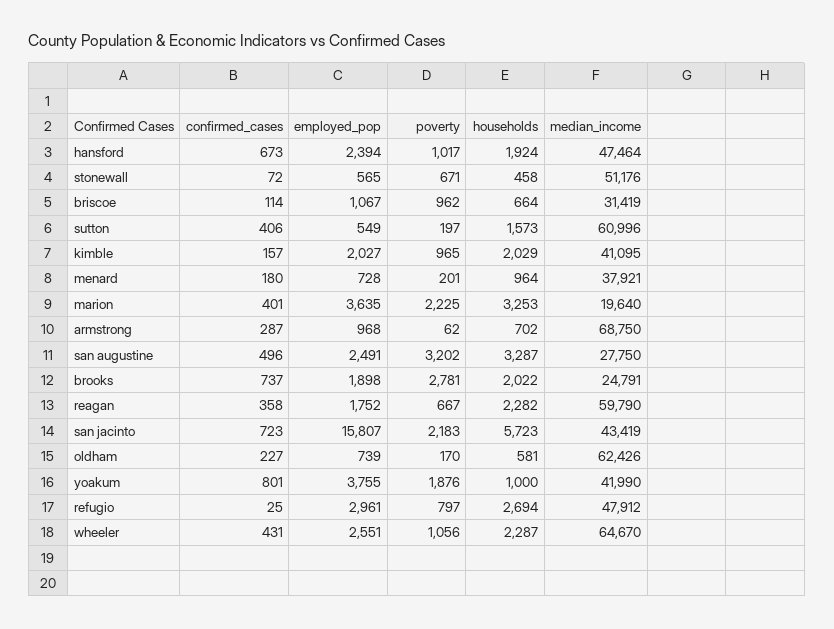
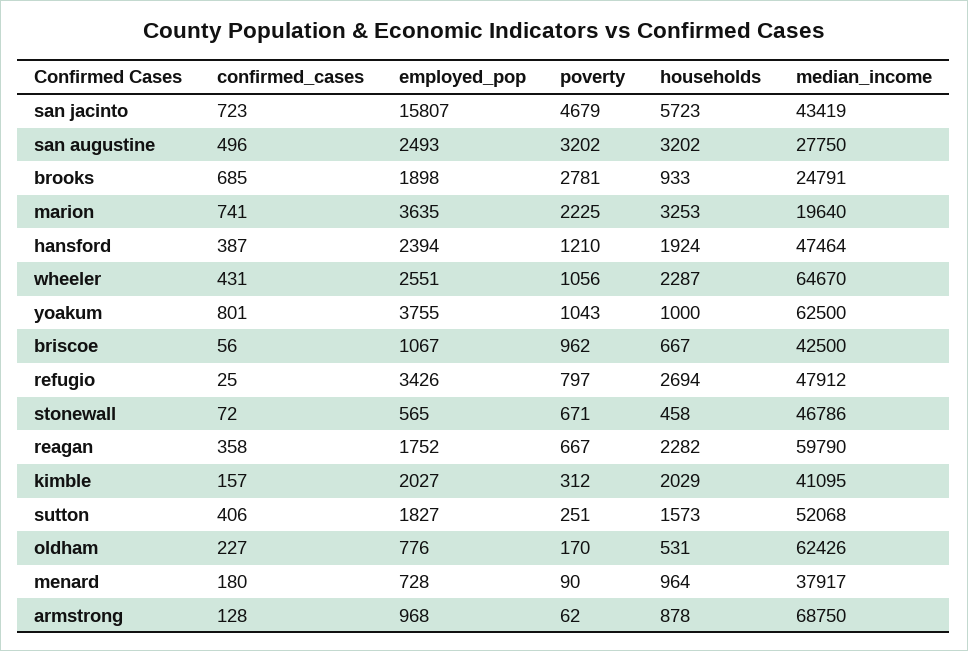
  {
    "confirmed_cases": {
-     "hansford": 673,
+     "hansford": 387,
      "stonewall": 72,
-     "briscoe": 114,
+     "briscoe": 56,
      "sutton": 406,
      "kimble": 157,
      "menard": 180,
-     "marion": 401,
+     "marion": 741,
-     "armstrong": 287,
+     "armstrong": 128,
      "san augustine": 496,
-     "brooks": 737,
+     "brooks": 685,
      "reagan": 358,
      "san jacinto": 723,
      "oldham": 227,
      "yoakum": 801,
      "refugio": 25,
      "wheeler": 431
    },
    "employed_pop": {
      "hansford": 2394,
      "stonewall": 565,
      "briscoe": 1067,
-     "sutton": 549,
+     "sutton": 1827,
      "kimble": 2027,
      "menard": 728,
      "marion": 3635,
      "armstrong": 968,
-     "san augustine": 2491,
+     "san augustine": 2493,
      "brooks": 1898,
      "reagan": 1752,
      "san jacinto": 15807,
-     "oldham": 739,
+     "oldham": 776,
      "yoakum": 3755,
-     "refugio": 2961,
+     "refugio": 3426,
      "wheeler": 2551
    },
    "poverty": {
-     "hansford": 1017,
+     "hansford": 1210,
      "stonewall": 671,
      "briscoe": 962,
-     "sutton": 197,
+     "sutton": 251,
-     "kimble": 965,
+     "kimble": 312,
-     "menard": 201,
+     "menard": 90,
      "marion": 2225,
      "armstrong": 62,
      "san augustine": 3202,
      "brooks": 2781,
      "reagan": 667,
-     "san jacinto": 2183,
+     "san jacinto": 4679,
      "oldham": 170,
-     "yoakum": 1876,
+     "yoakum": 1043,
      "refugio": 797,
      "wheeler": 1056
    },
    "households": {
      "hansford": 1924,
      "stonewall": 458,
-     "briscoe": 664,
+     "briscoe": 667,
      "sutton": 1573,
      "kimble": 2029,
      "menard": 964,
      "marion": 3253,
-     "armstrong": 702,
+     "armstrong": 878,
-     "san augustine": 3287,
+     "san augustine": 3202,
-     "brooks": 2022,
+     "brooks": 933,
      "reagan": 2282,
      "san jacinto": 5723,
-     "oldham": 581,
+     "oldham": 531,
      "yoakum": 1000,
      "refugio": 2694,
      "wheeler": 2287
    },
    "median_income": {
      "hansford": 47464,
-     "stonewall": 51176,
+     "stonewall": 46786,
-     "briscoe": 31419,
+     "briscoe": 42500,
-     "sutton": 60996,
+     "sutton": 52068,
      "kimble": 41095,
-     "menard": 37921,
+     "menard": 37917,
      "marion": 19640,
      "armstrong": 68750,
      "san augustine": 27750,
      "brooks": 24791,
      "reagan": 59790,
      "san jacinto": 43419,
      "oldham": 62426,
-     "yoakum": 41990,
+     "yoakum": 62500,
      "refugio": 47912,
      "wheeler": 64670
    }
  }

